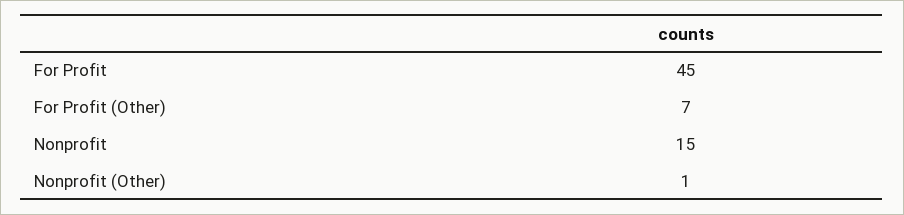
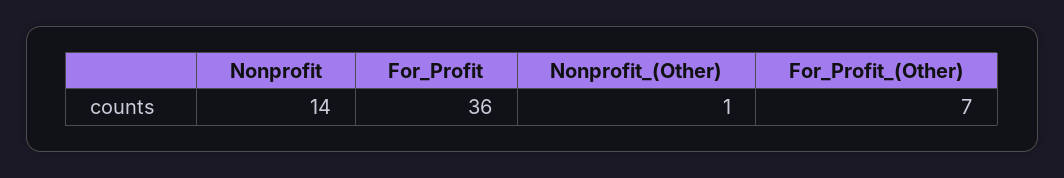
  {
-   "For Profit": 45,
+   "For Profit": 36,
    "For Profit (Other)": 7,
-   "Nonprofit": 15,
+   "Nonprofit": 14,
    "Nonprofit (Other)": 1
  }

